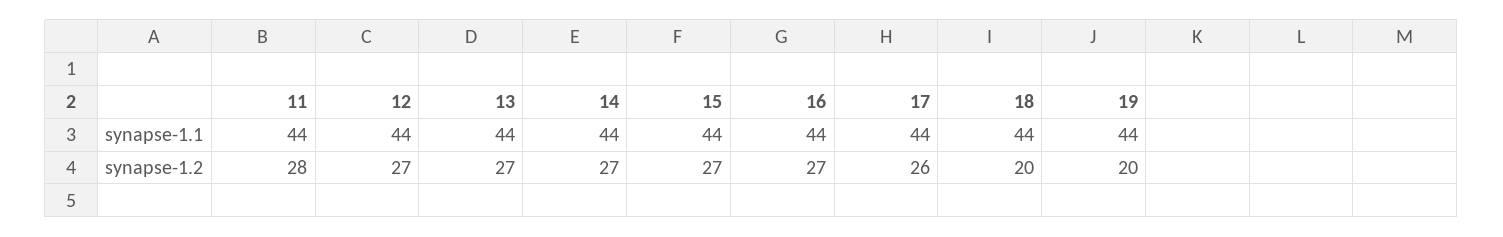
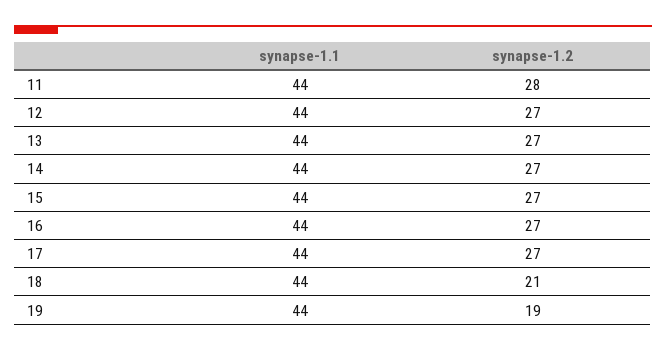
  {
    "11": {
      "synapse-1.1": 44,
      "synapse-1.2": 28
    },
    "12": {
      "synapse-1.1": 44,
      "synapse-1.2": 27
    },
    "13": {
      "synapse-1.1": 44,
      "synapse-1.2": 27
    },
    "14": {
      "synapse-1.1": 44,
      "synapse-1.2": 27
    },
    "15": {
      "synapse-1.1": 44,
      "synapse-1.2": 27
    },
    "16": {
      "synapse-1.1": 44,
      "synapse-1.2": 27
    },
    "17": {
      "synapse-1.1": 44,
-     "synapse-1.2": 26
+     "synapse-1.2": 27
    },
    "18": {
      "synapse-1.1": 44,
-     "synapse-1.2": 20
+     "synapse-1.2": 21
    },
    "19": {
      "synapse-1.1": 44,
-     "synapse-1.2": 20
+     "synapse-1.2": 19
    }
  }

